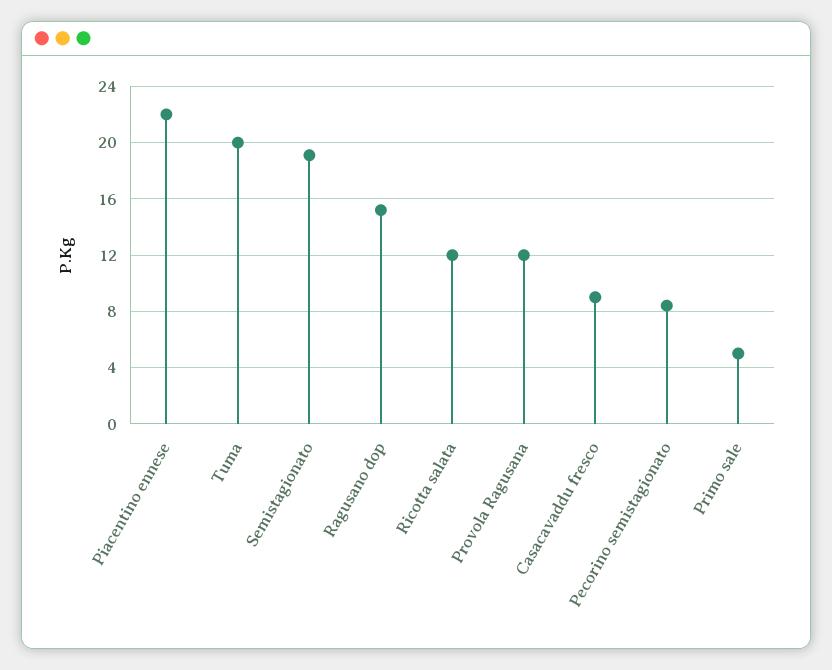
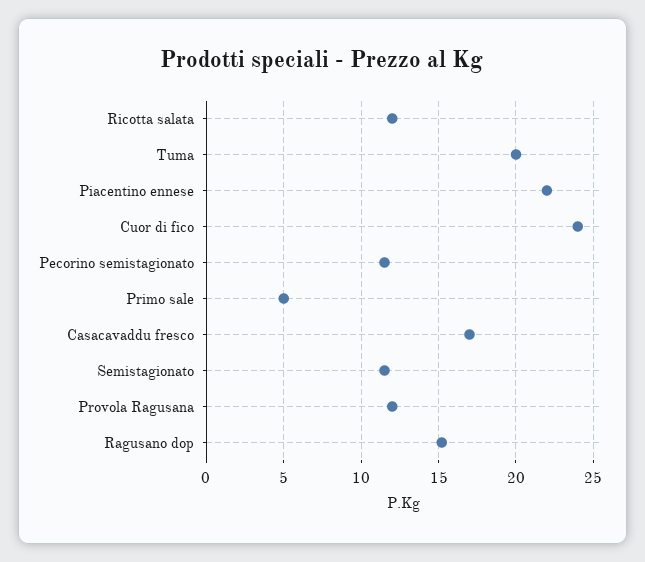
  {
    "Piacentino ennese": 22,
    "Tuma": 20,
-   "Semistagionato": 19,
+   "Semistagionato": 11.5,
    "Ragusano dop": 15,
    "Ricotta salata": 12,
    "Provola Ragusana": 12,
-   "Casacavaddu fresco": 9,
+   "Casacavaddu fresco": 17,
-   "Pecorino semistagionato": 8.5,
+   "Pecorino semistagionato": 11.5,
-   "Primo sale": 5
+   "Primo sale": 5,
+   "Cuor di fico": 24
  }

